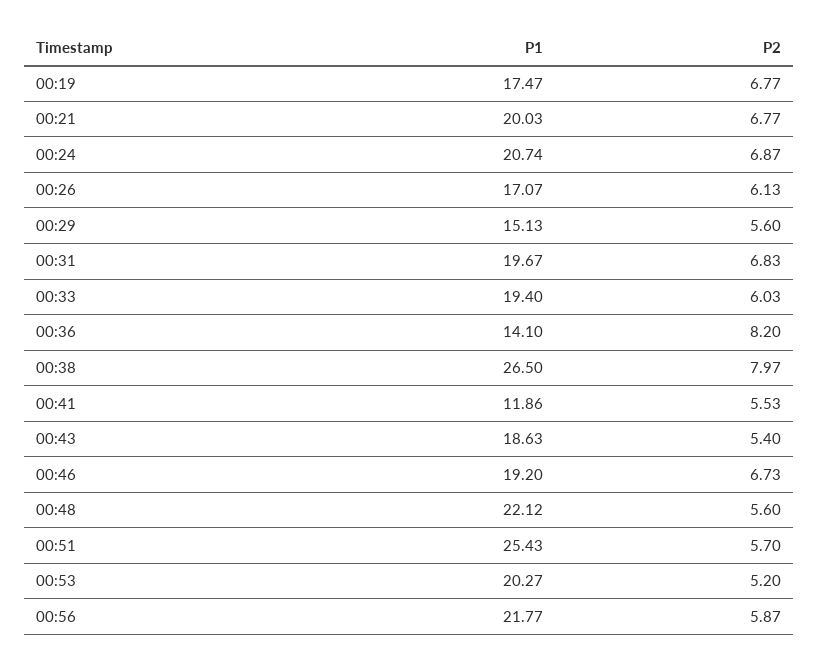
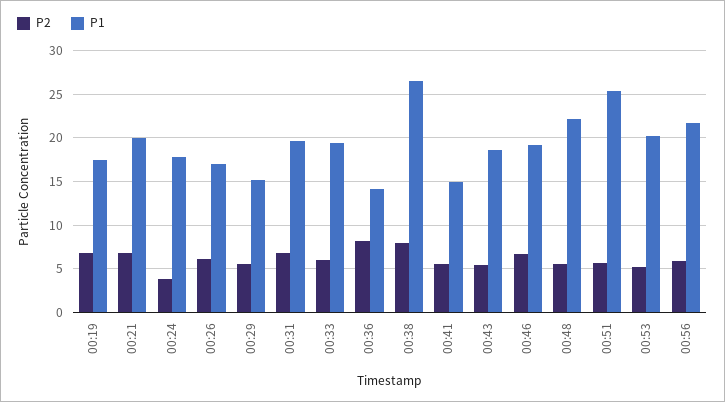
  {
    "P1": {
      "00:19": 17.47,
      "00:21": 20.03,
-     "00:24": 20.74,
+     "00:24": 18,
      "00:26": 17.07,
      "00:29": 15.13,
      "00:31": 19.67,
      "00:33": 19.4,
      "00:36": 14.1,
      "00:38": 26.5,
-     "00:41": 11.86,
+     "00:41": 15,
      "00:43": 18.63,
      "00:46": 19.2,
      "00:48": 22.12,
      "00:51": 25.43,
      "00:53": 20.27,
      "00:56": 21.77
    },
    "P2": {
      "00:19": 6.77,
      "00:21": 6.77,
-     "00:24": 6.87,
+     "00:24": 4,
      "00:26": 6.13,
      "00:29": 5.6,
      "00:31": 6.83,
      "00:33": 6.03,
      "00:36": 8.2,
      "00:38": 7.97,
      "00:41": 5.53,
      "00:43": 5.4,
      "00:46": 6.73,
      "00:48": 5.6,
      "00:51": 5.7,
      "00:53": 5.2,
      "00:56": 5.87
    }
  }

